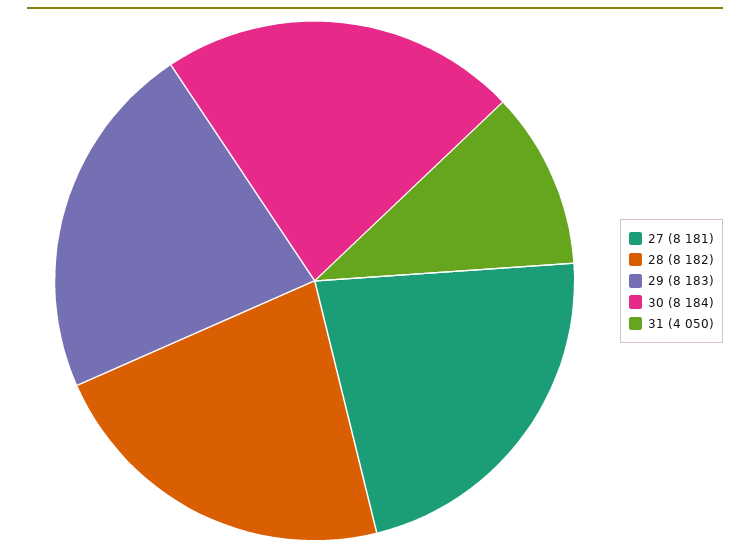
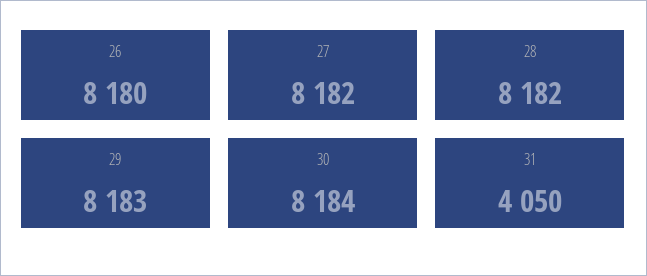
  {
-   "27": 8181,
+   "27": 8182,
    "28": 8182,
    "29": 8183,
    "30": 8184,
-   "31": 4050
+   "31": 4050,
+   "26": 8180
  }

